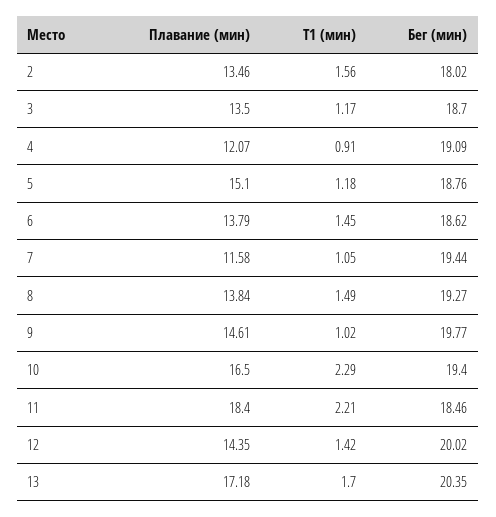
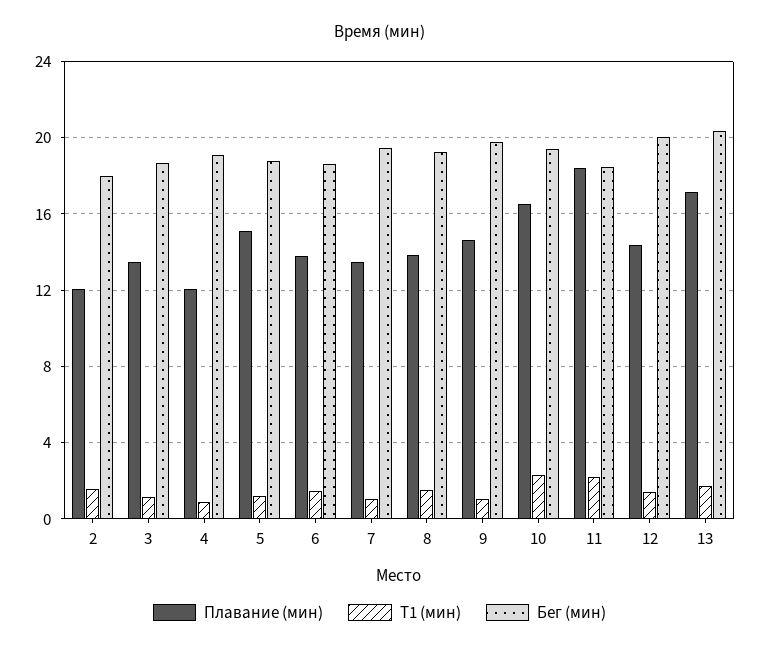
  {
    "Плавание (мин)": {
-     "2": 13.46,
+     "2": 12,
      "3": 13.5,
      "4": 12.07,
      "5": 15.1,
      "6": 13.79,
-     "7": 11.58,
+     "7": 13.5,
      "8": 13.84,
      "9": 14.61,
      "10": 16.5,
      "11": 18.4,
      "12": 14.35,
      "13": 17.18
    },
    "Т1 (мин)": {
      "2": 1.56,
      "3": 1.17,
      "4": 0.91,
      "5": 1.18,
      "6": 1.45,
      "7": 1.05,
      "8": 1.49,
      "9": 1.02,
      "10": 2.29,
      "11": 2.21,
      "12": 1.42,
      "13": 1.7
    },
    "Бег (мин)": {
      "2": 18.02,
      "3": 18.7,
      "4": 19.09,
      "5": 18.76,
      "6": 18.62,
      "7": 19.44,
      "8": 19.27,
      "9": 19.77,
      "10": 19.4,
      "11": 18.46,
      "12": 20.02,
      "13": 20.35
    }
  }

